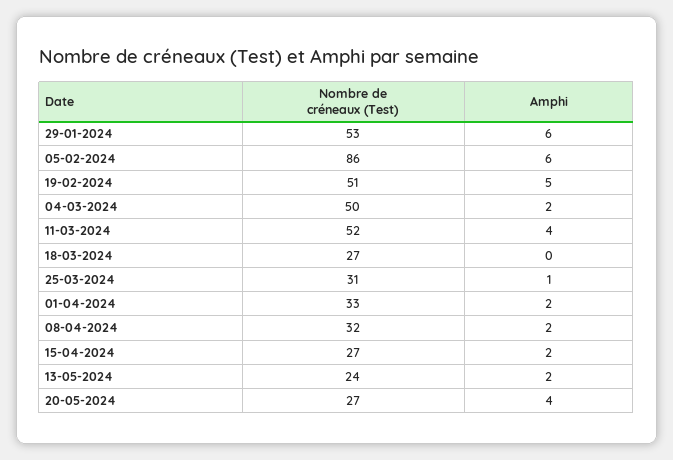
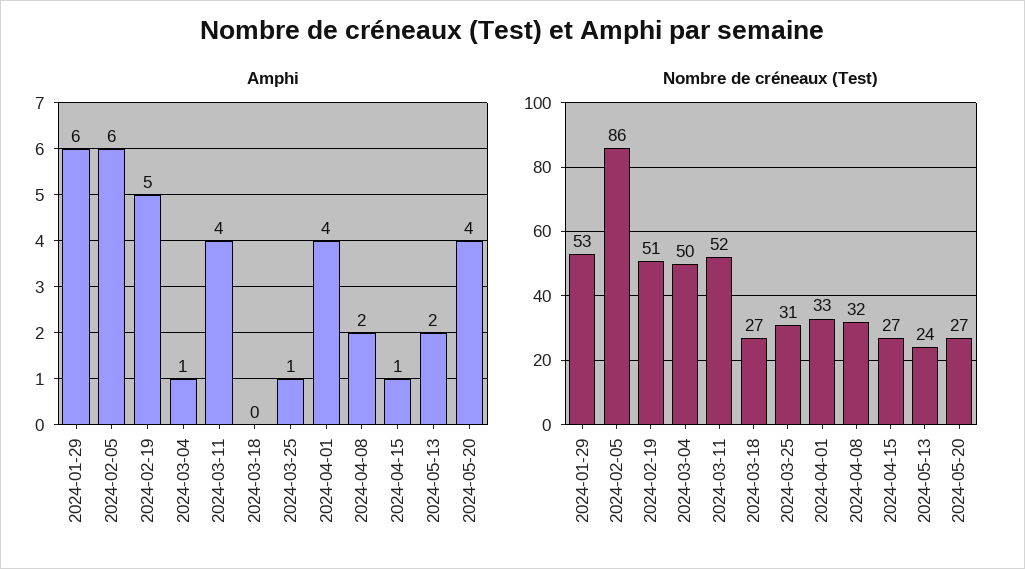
  {
    "Nombre de créneaux (Test)": {
      "29-01-2024": 53,
      "05-02-2024": 86,
      "19-02-2024": 51,
      "04-03-2024": 50,
      "11-03-2024": 52,
      "18-03-2024": 27,
      "25-03-2024": 31,
      "01-04-2024": 33,
      "08-04-2024": 32,
      "15-04-2024": 27,
      "13-05-2024": 24,
      "20-05-2024": 27
    },
    "Amphi": {
      "29-01-2024": 6,
      "05-02-2024": 6,
      "19-02-2024": 5,
-     "04-03-2024": 2,
+     "04-03-2024": 1,
      "11-03-2024": 4,
      "18-03-2024": 0,
      "25-03-2024": 1,
-     "01-04-2024": 2,
+     "01-04-2024": 4,
      "08-04-2024": 2,
-     "15-04-2024": 2,
+     "15-04-2024": 1,
      "13-05-2024": 2,
      "20-05-2024": 4
    }
  }

